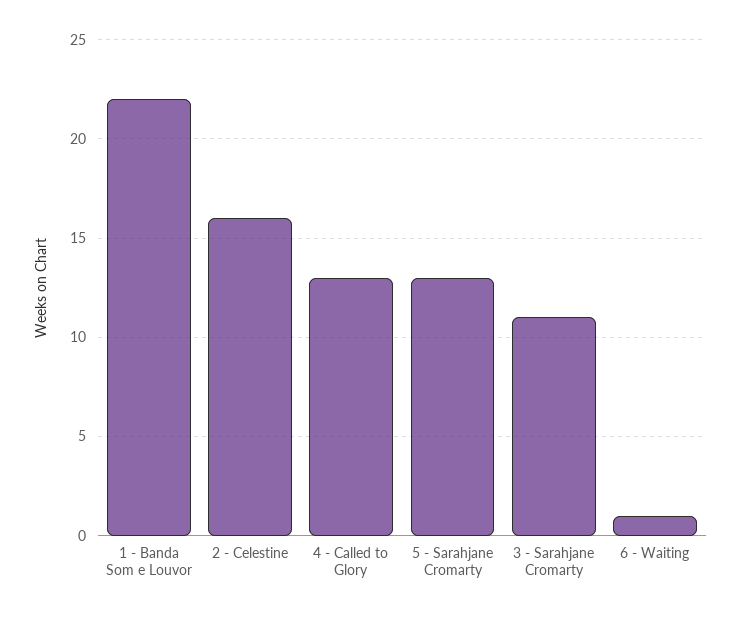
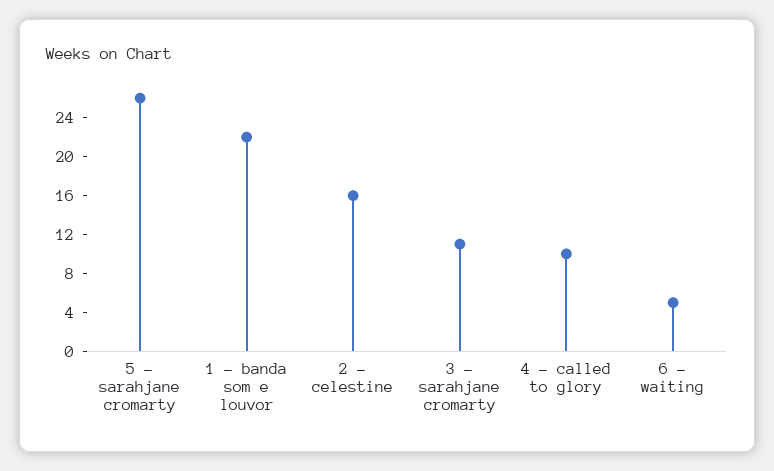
  {
    "1 - Banda Som e Louvor": 22,
    "2 - Celestine": 16,
-   "4 - Called to Glory": 13,
+   "4 - Called to Glory": 10,
-   "5 - Sarahjane Cromarty": 13,
+   "5 - Sarahjane Cromarty": 26,
    "3 - Sarahjane Cromarty": 11,
-   "6 - Waiting": 1
+   "6 - Waiting": 5
  }

